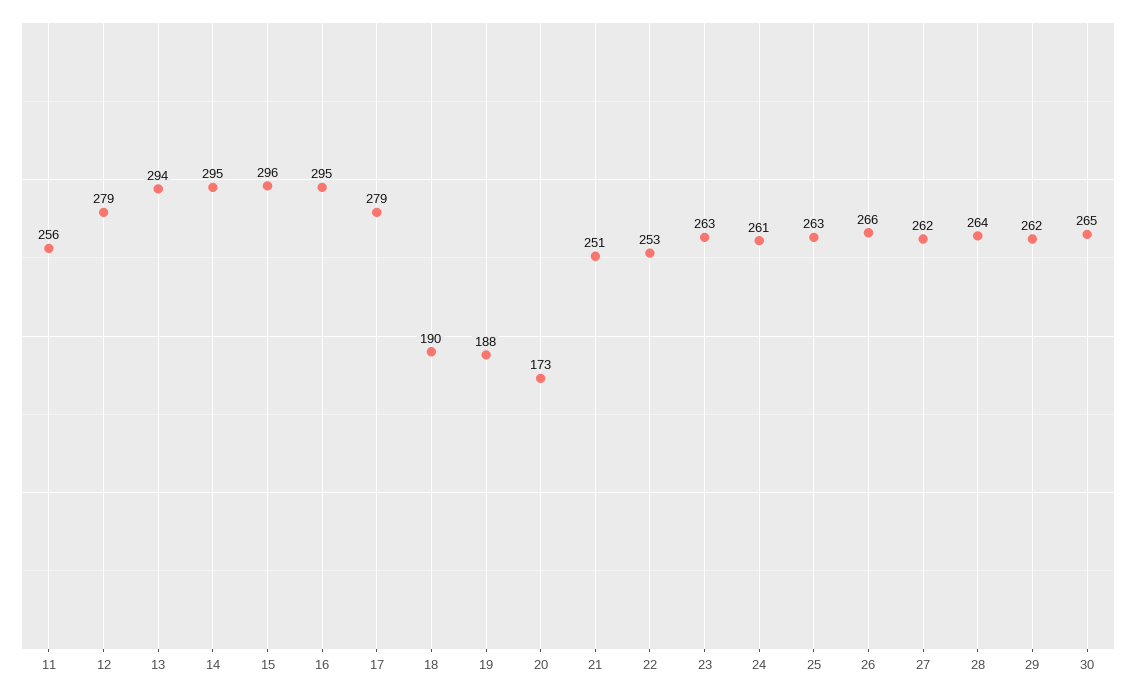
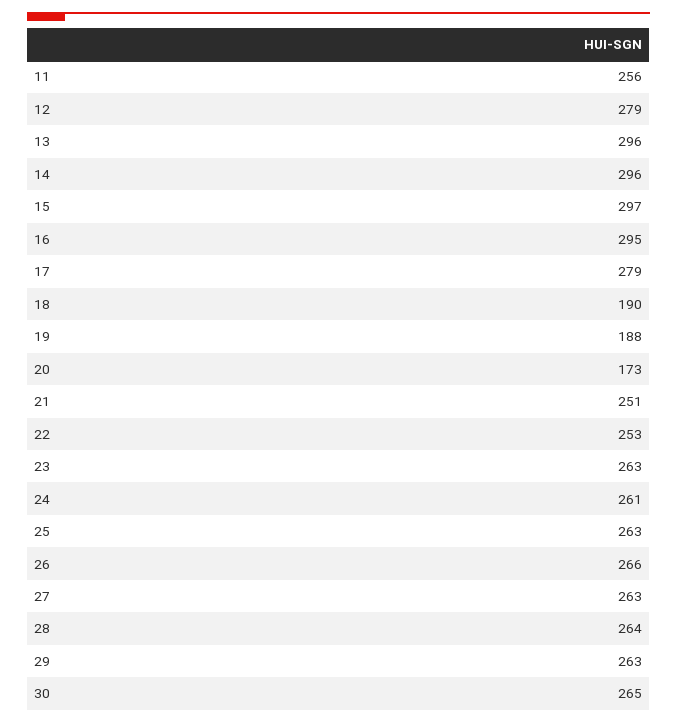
  {
    "11": 256,
    "12": 279,
-   "13": 294,
+   "13": 296,
-   "14": 295,
+   "14": 296,
-   "15": 296,
+   "15": 297,
    "16": 295,
    "17": 279,
    "18": 190,
    "19": 188,
    "20": 173,
    "21": 251,
    "22": 253,
    "23": 263,
    "24": 261,
    "25": 263,
    "26": 266,
-   "27": 262,
+   "27": 263,
    "28": 264,
-   "29": 262,
+   "29": 263,
    "30": 265
  }

